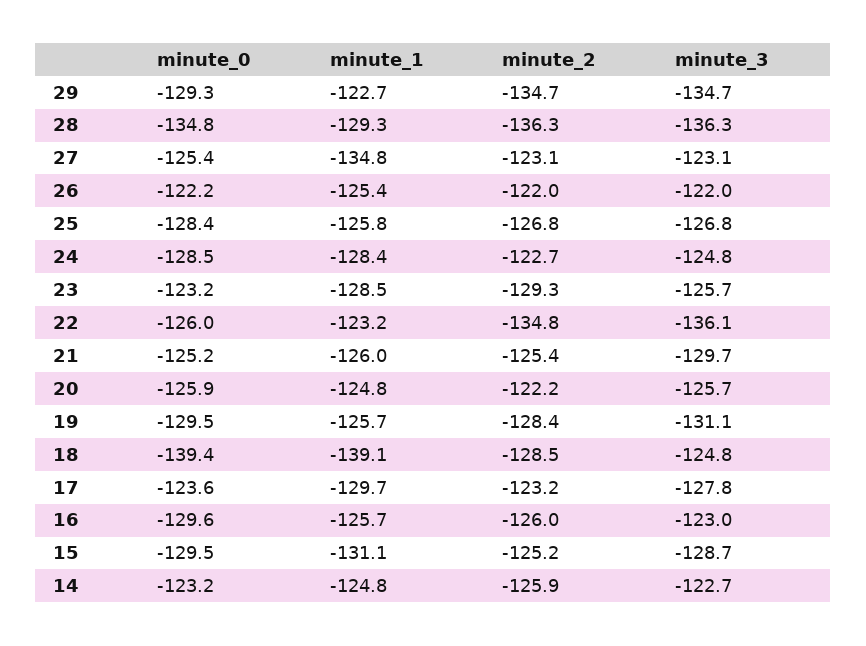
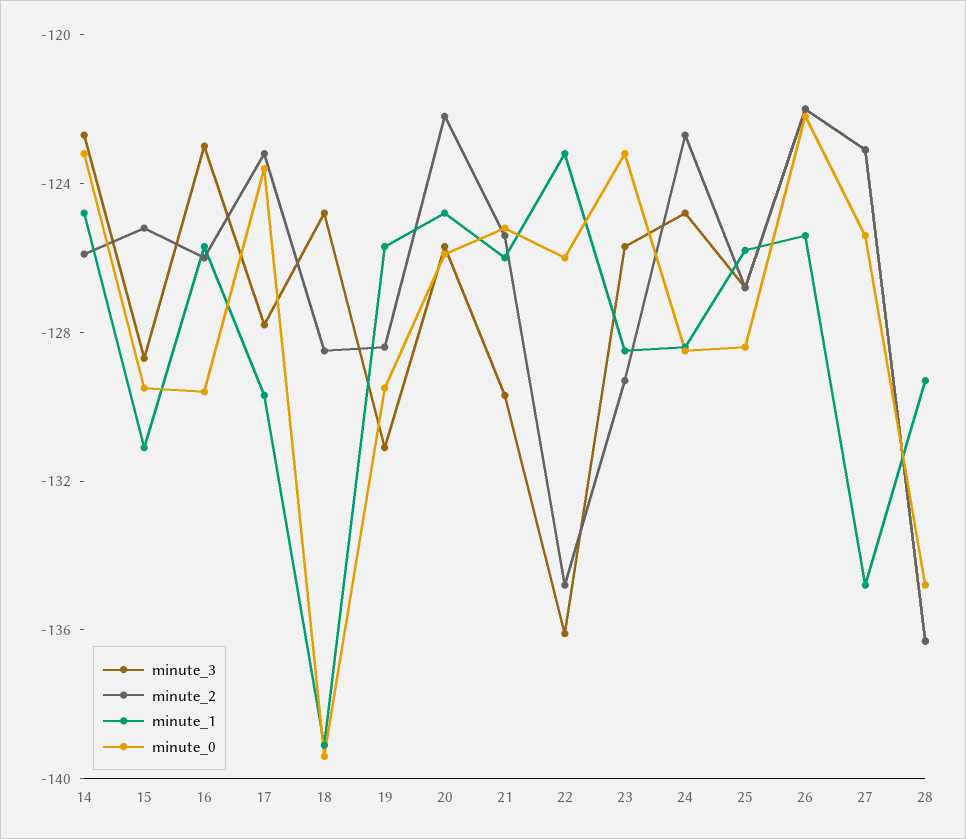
  {
    "minute_0": {
-     "29": -129.3,
      "28": -134.8,
      "27": -125.4,
      "26": -122.2,
      "25": -128.4,
      "24": -128.5,
      "23": -123.2,
      "22": -126,
      "21": -125.2,
      "20": -125.9,
      "19": -129.5,
      "18": -139.4,
      "17": -123.6,
      "16": -129.6,
      "15": -129.5,
      "14": -123.2
    },
    "minute_1": {
-     "29": -122.7,
      "28": -129.3,
      "27": -134.8,
      "26": -125.4,
      "25": -125.8,
      "24": -128.4,
      "23": -128.5,
      "22": -123.2,
      "21": -126,
      "20": -124.8,
      "19": -125.7,
      "18": -139.1,
      "17": -129.7,
      "16": -125.7,
      "15": -131.1,
      "14": -124.8
    },
    "minute_2": {
-     "29": -134.7,
      "28": -136.3,
      "27": -123.1,
      "26": -122,
      "25": -126.8,
      "24": -122.7,
      "23": -129.3,
      "22": -134.8,
      "21": -125.4,
      "20": -122.2,
      "19": -128.4,
      "18": -128.5,
      "17": -123.2,
      "16": -126,
      "15": -125.2,
      "14": -125.9
    },
    "minute_3": {
-     "29": -134.7,
      "28": -136.3,
      "27": -123.1,
      "26": -122,
      "25": -126.8,
      "24": -124.8,
      "23": -125.7,
      "22": -136.1,
      "21": -129.7,
      "20": -125.7,
      "19": -131.1,
      "18": -124.8,
      "17": -127.8,
      "16": -123,
      "15": -128.7,
      "14": -122.7
    }
  }

